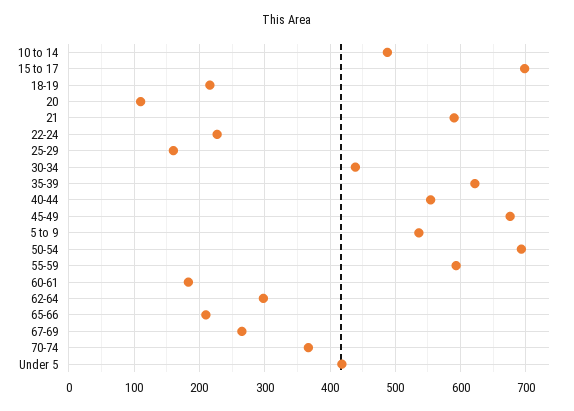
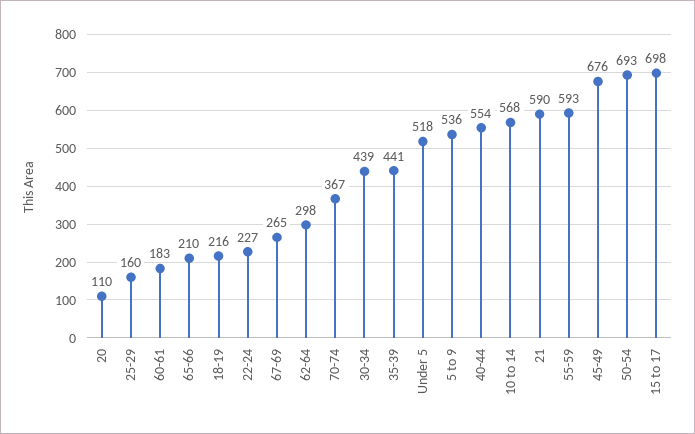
  {
-   "10 to 14": 490,
+   "10 to 14": 568,
    "15 to 17": 698,
    "18-19": 216,
    "20": 110,
    "21": 590,
    "22-24": 227,
    "25-29": 160,
    "30-34": 439,
-   "35-39": 620,
+   "35-39": 441,
    "40-44": 554,
    "45-49": 676,
    "5 to 9": 536,
    "50-54": 693,
    "55-59": 593,
    "60-61": 183,
    "62-64": 298,
    "65-66": 210,
    "67-69": 265,
    "70-74": 367,
-   "Under 5": 420
+   "Under 5": 518
  }

